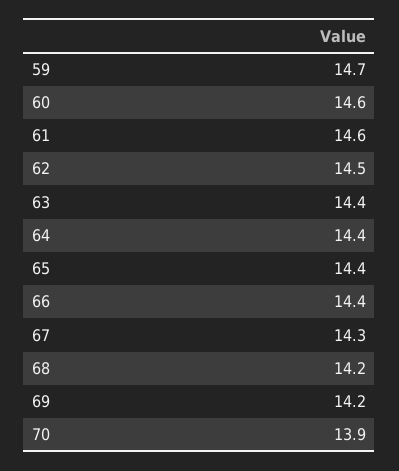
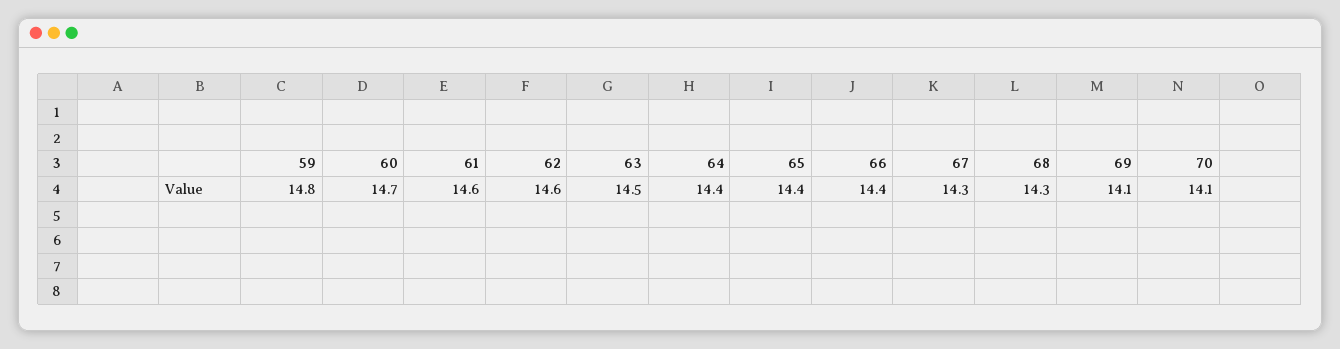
  {
-   "59": 14.7,
+   "59": 14.8,
-   "60": 14.6,
+   "60": 14.7,
    "61": 14.6,
-   "62": 14.5,
+   "62": 14.6,
-   "63": 14.4,
+   "63": 14.5,
    "64": 14.4,
    "65": 14.4,
    "66": 14.4,
    "67": 14.3,
-   "68": 14.2,
+   "68": 14.3,
-   "69": 14.2,
+   "69": 14.1,
-   "70": 13.9
+   "70": 14.1
  }

